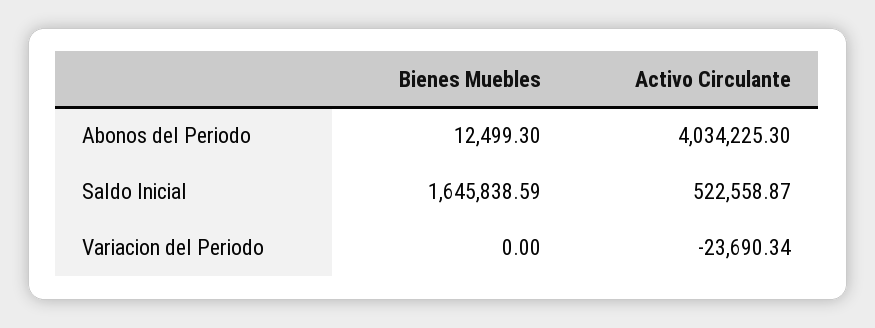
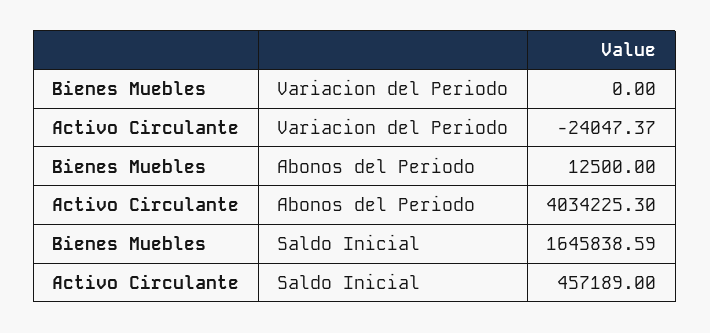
  {
    "Bienes Muebles": {
-     "Abonos del Periodo": 12499.3,
+     "Abonos del Periodo": 12500,
      "Saldo Inicial": 1645838.59,
      "Variacion del Periodo": 0
    },
    "Activo Circulante": {
      "Abonos del Periodo": 4034225.3,
-     "Saldo Inicial": 522558.87,
+     "Saldo Inicial": 457189,
-     "Variacion del Periodo": -23690.34
+     "Variacion del Periodo": -24047.37
    }
  }

